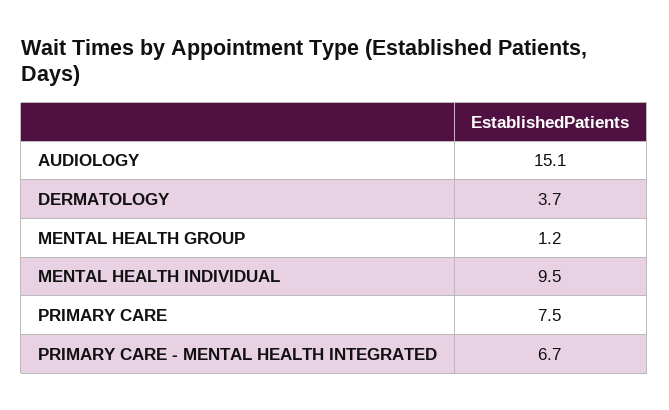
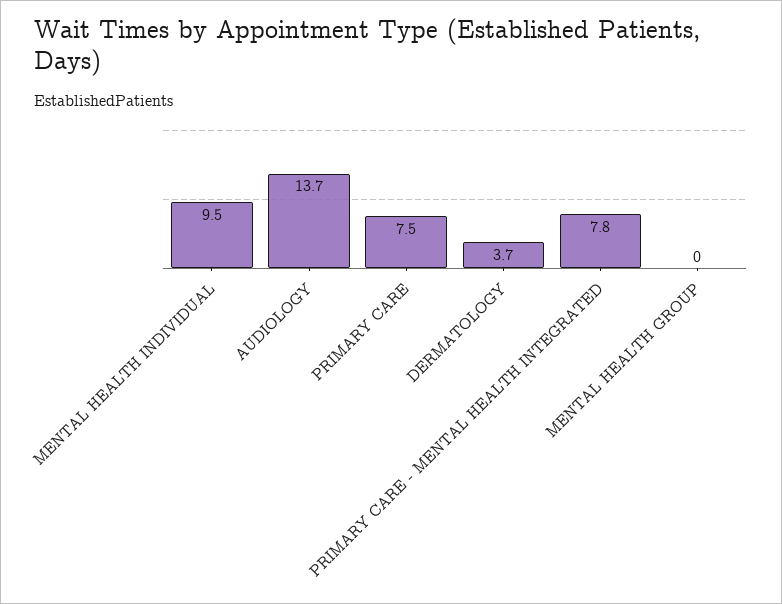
  {
-   "AUDIOLOGY": 15.1,
+   "AUDIOLOGY": 13.7,
    "DERMATOLOGY": 3.7,
-   "MENTAL HEALTH GROUP": 1.2,
+   "MENTAL HEALTH GROUP": 0,
    "MENTAL HEALTH INDIVIDUAL": 9.5,
    "PRIMARY CARE": 7.5,
-   "PRIMARY CARE - MENTAL HEALTH INTEGRATED": 6.7
+   "PRIMARY CARE - MENTAL HEALTH INTEGRATED": 7.8
  }

